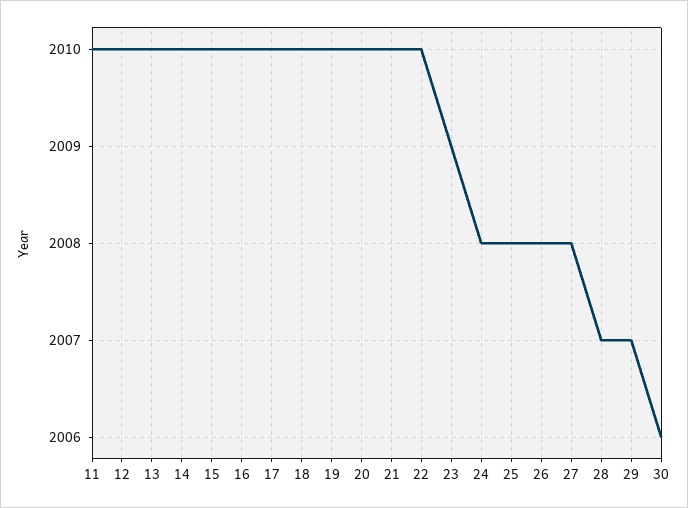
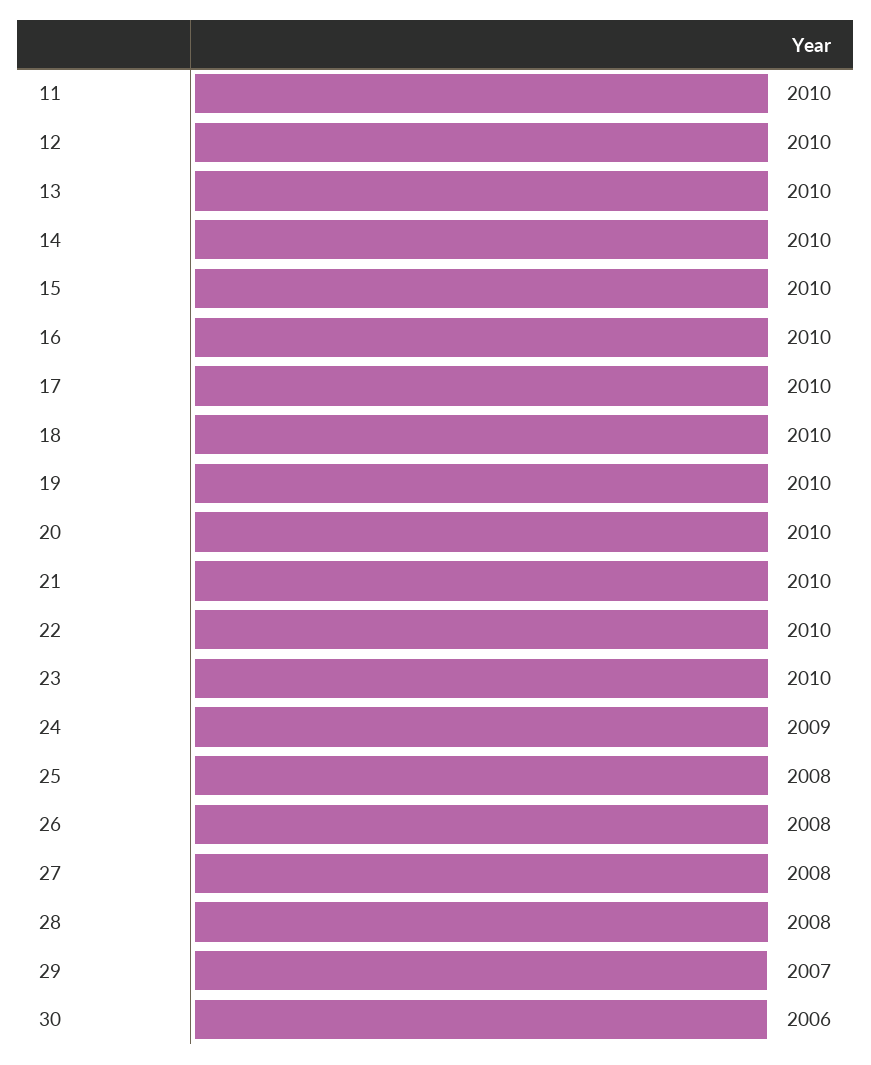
  {
    "11": 2010,
    "12": 2010,
    "13": 2010,
    "14": 2010,
    "15": 2010,
    "16": 2010,
    "17": 2010,
    "18": 2010,
    "19": 2010,
    "20": 2010,
    "21": 2010,
    "22": 2010,
-   "23": 2009,
+   "23": 2010,
-   "24": 2008,
+   "24": 2009,
    "25": 2008,
    "26": 2008,
    "27": 2008,
-   "28": 2007,
+   "28": 2008,
    "29": 2007,
    "30": 2006
  }

